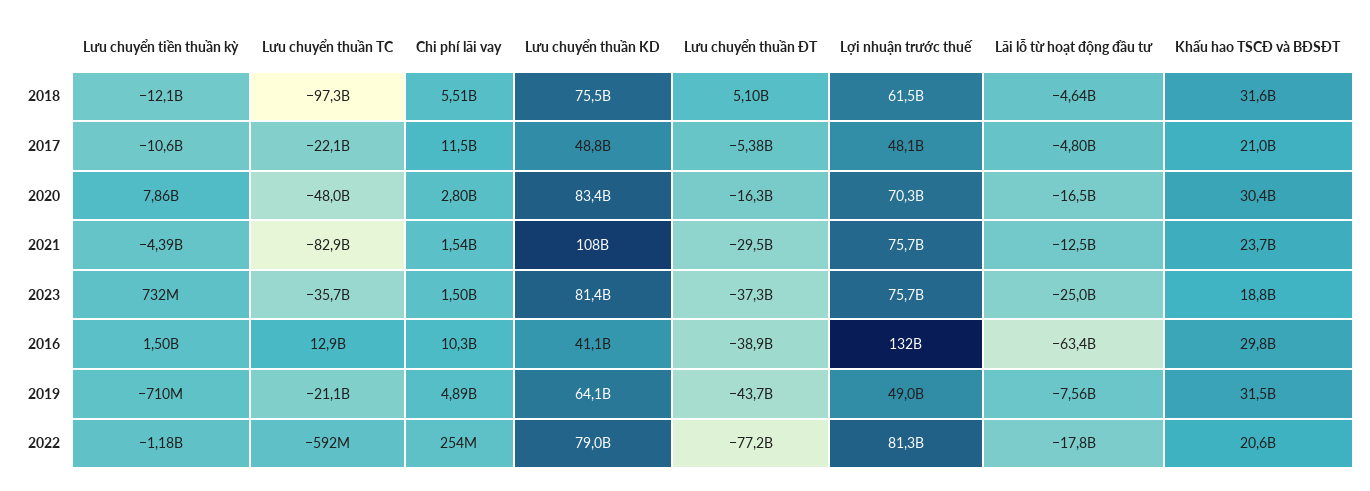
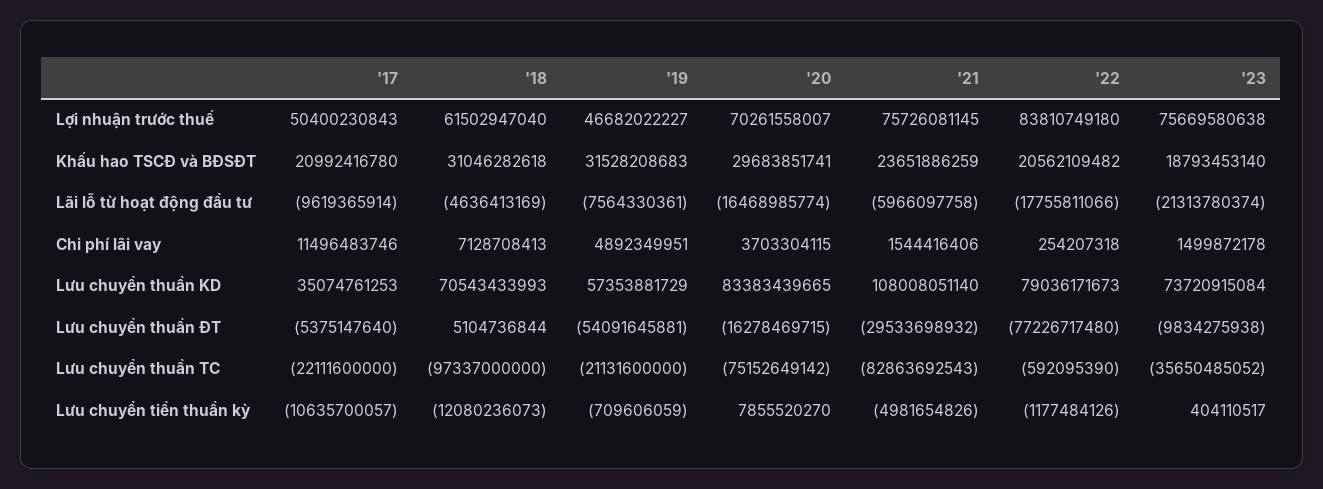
  {
    "Lưu chuyển tiền thuần kỳ": {
      "2018": -12080236073,
      "2017": -10635700057,
      "2020": 7855520270,
-     "2021": -4390000000,
+     "2021": -4981654826,
-     "2023": 732000000,
+     "2023": 404110517,
-     "2016": 1500000000,
      "2019": -709606059,
      "2022": -1177484126
    },
    "Lưu chuyển thuần TC": {
      "2018": -97337000000,
      "2017": -22111600000,
-     "2020": -48000000000,
+     "2020": -75152649142,
      "2021": -82863692543,
      "2023": -35650485052,
-     "2016": 12900000000,
      "2019": -21131600000,
      "2022": -592095390
    },
    "Chi phí lãi vay": {
-     "2018": 5510000000,
+     "2018": 7128708413,
      "2017": 11496483746,
-     "2020": 2800000000,
+     "2020": 3703304115,
      "2021": 1544416406,
      "2023": 1499872178,
-     "2016": 10300000000,
      "2019": 4892349951,
      "2022": 254207318
    },
    "Lưu chuyển thuần KD": {
-     "2018": 75500000000,
+     "2018": 70543433993,
-     "2017": 48800000000,
+     "2017": 35074761253,
      "2020": 83383439665,
      "2021": 108008051140,
-     "2023": 81400000000,
+     "2023": 73720915084,
-     "2016": 41100000000,
-     "2019": 64100000000,
+     "2019": 57353881729,
      "2022": 79036171673
    },
    "Lưu chuyển thuần ĐT": {
      "2018": 5104736844,
      "2017": -5375147640,
      "2020": -16278469715,
      "2021": -29533698932,
-     "2023": -37300000000,
+     "2023": -9834275938,
-     "2016": -38900000000,
-     "2019": -43700000000,
+     "2019": -54091645881,
      "2022": -77226717480
    },
    "Lợi nhuận trước thuế": {
      "2018": 61502947040,
-     "2017": 48100000000,
+     "2017": 50400230843,
      "2020": 70261558007,
      "2021": 75726081145,
      "2023": 75669580638,
-     "2016": 132000000000,
-     "2019": 49000000000,
+     "2019": 46682022227,
-     "2022": 81300000000
+     "2022": 83810749180
    },
    "Lãi lỗ từ hoạt động đầu tư": {
      "2018": -4636413169,
-     "2017": -4800000000,
+     "2017": -9619365914,
      "2020": -16468985774,
-     "2021": -12500000000,
+     "2021": -5966097758,
-     "2023": -25000000000,
+     "2023": -21313780374,
-     "2016": -63400000000,
      "2019": -7564330361,
      "2022": -17755811066
    },
    "Khấu hao TSCĐ và BĐSĐT": {
-     "2018": 31600000000,
+     "2018": 31046282618,
      "2017": 20992416780,
-     "2020": 30400000000,
+     "2020": 29683851741,
      "2021": 23651886259,
      "2023": 18793453140,
-     "2016": 29800000000,
      "2019": 31528208683,
      "2022": 20562109482
    }
  }

